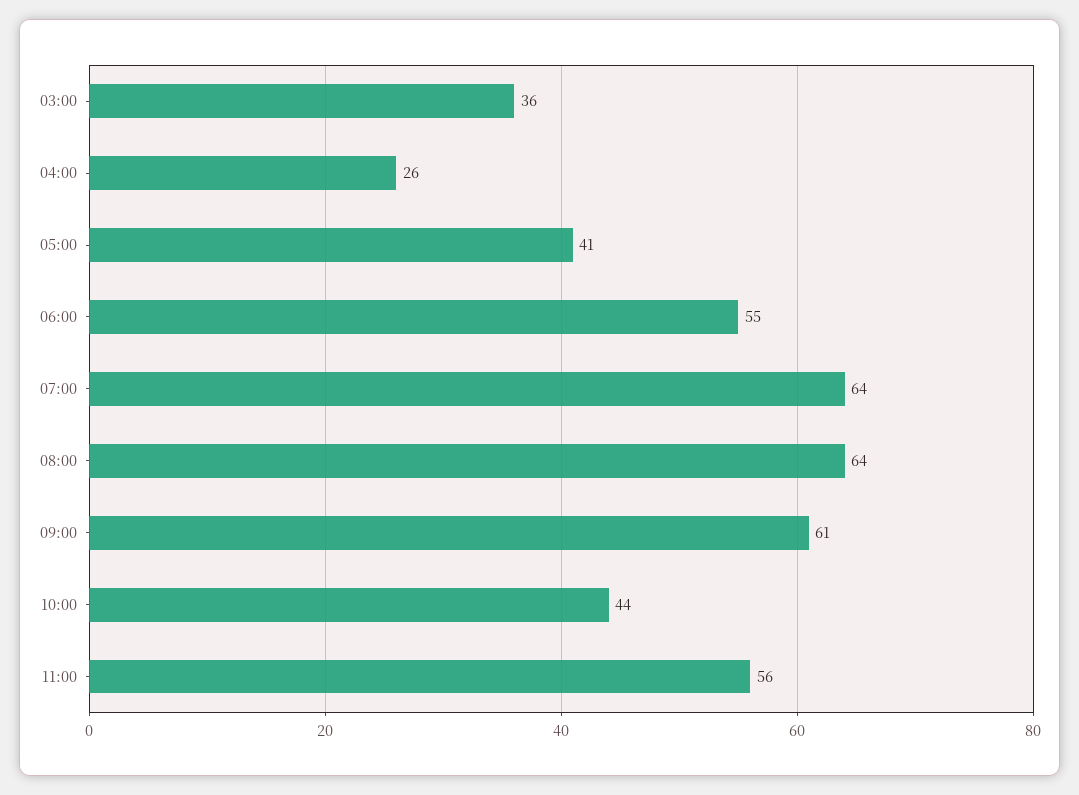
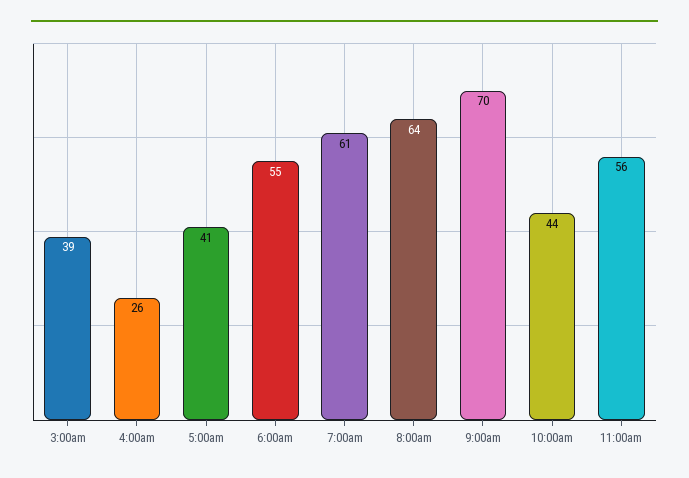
  {
-   "03:00": 36,
+   "03:00": 39,
    "04:00": 26,
    "05:00": 41,
    "06:00": 55,
-   "07:00": 64,
+   "07:00": 61,
    "08:00": 64,
-   "09:00": 61,
+   "09:00": 70,
    "10:00": 44,
    "11:00": 56
  }

